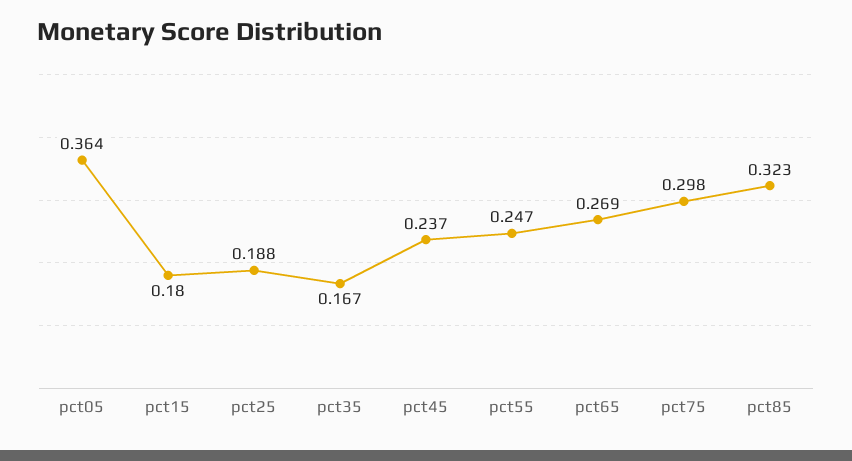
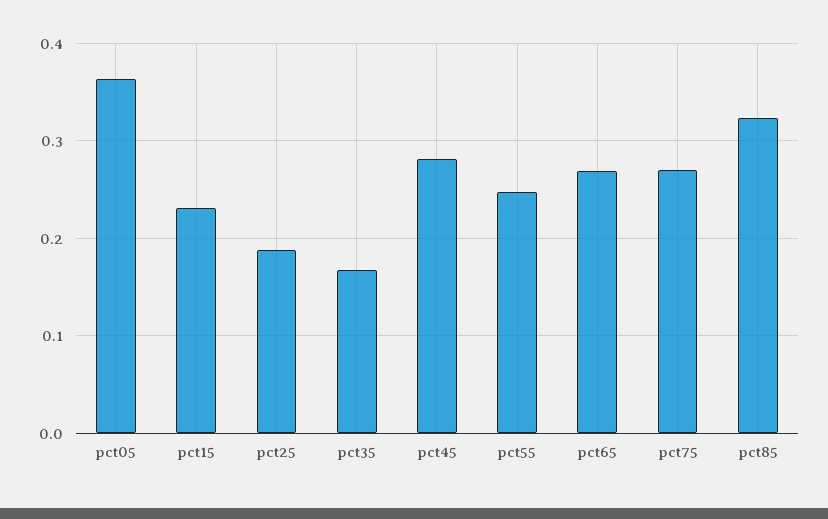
  {
    "pct05": 0.364,
-   "pct15": 0.18,
+   "pct15": 0.23,
    "pct25": 0.188,
    "pct35": 0.167,
-   "pct45": 0.237,
+   "pct45": 0.28,
    "pct55": 0.247,
    "pct65": 0.269,
-   "pct75": 0.298,
+   "pct75": 0.27,
    "pct85": 0.323
  }

